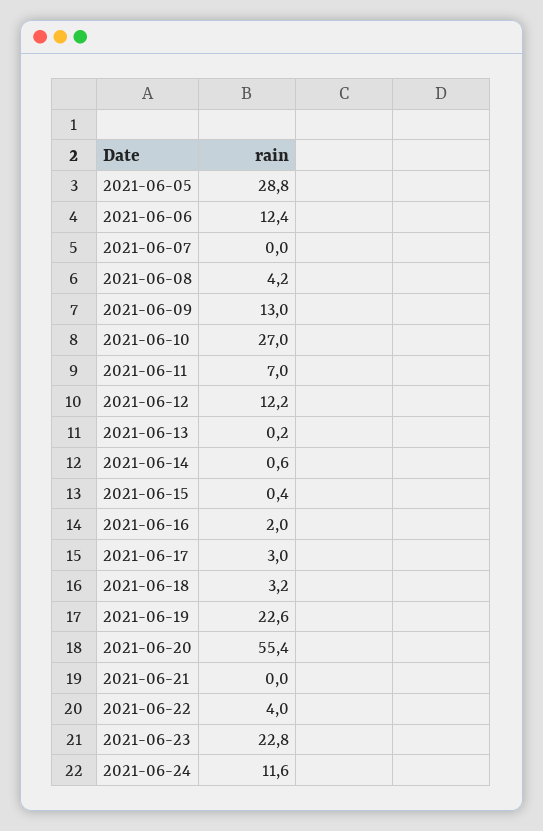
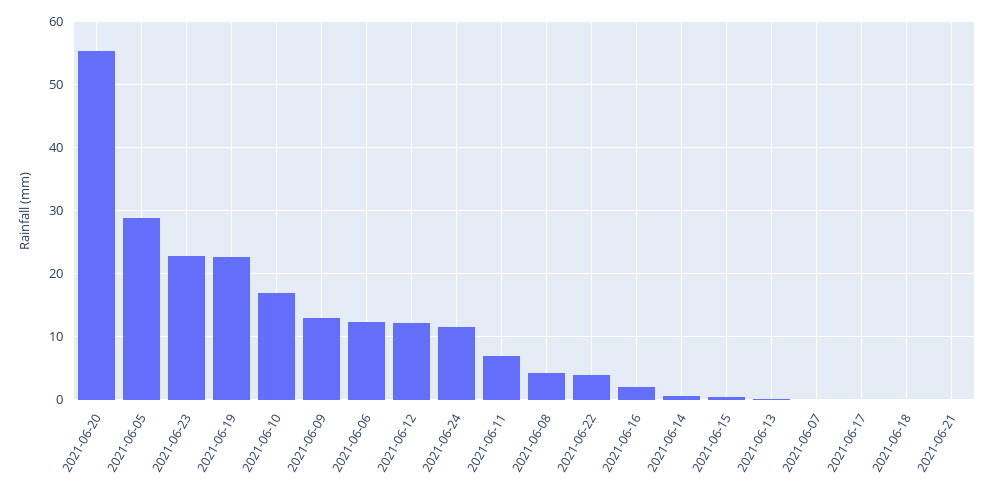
  {
    "2021-06-05": 28.8,
    "2021-06-06": 12.4,
    "2021-06-07": 0,
    "2021-06-08": 4.2,
    "2021-06-09": 13,
-   "2021-06-10": 27,
+   "2021-06-10": 17,
    "2021-06-11": 7,
    "2021-06-12": 12.2,
    "2021-06-13": 0.2,
    "2021-06-14": 0.6,
    "2021-06-15": 0.4,
    "2021-06-16": 2,
-   "2021-06-17": 3,
+   "2021-06-17": 0,
-   "2021-06-18": 3.2,
+   "2021-06-18": 0,
    "2021-06-19": 22.6,
    "2021-06-20": 55.4,
    "2021-06-21": 0,
    "2021-06-22": 4,
    "2021-06-23": 22.8,
    "2021-06-24": 11.6
  }

